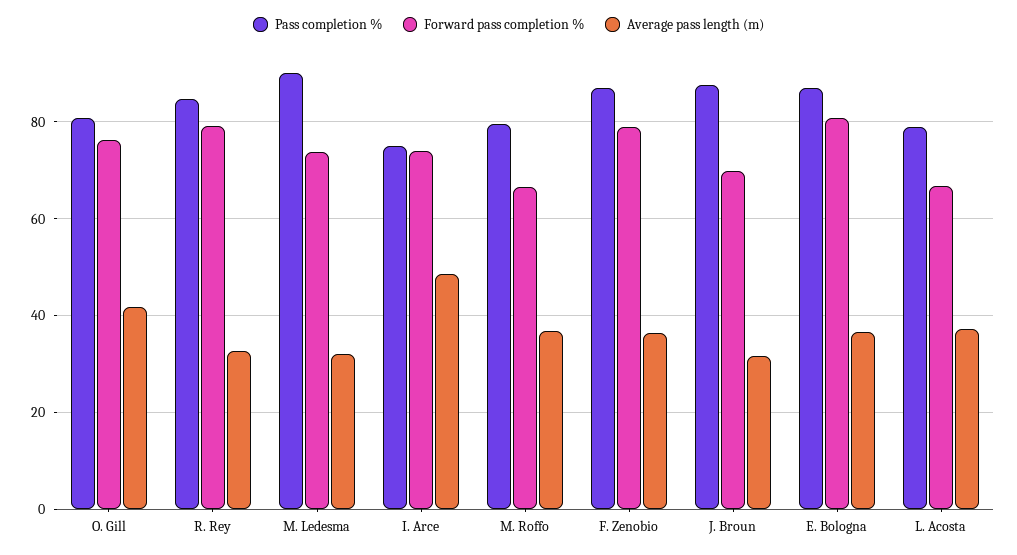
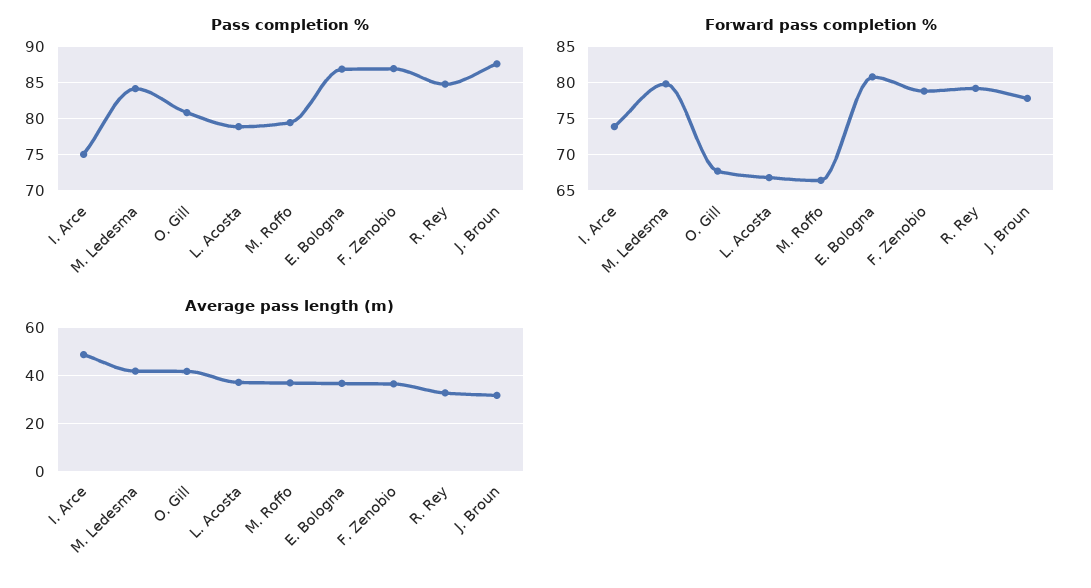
  {
    "Pass completion %": {
      "O. Gill": 81,
      "R. Rey": 85,
-     "M. Ledesma": 90,
+     "M. Ledesma": 84,
      "I. Arce": 75,
      "M. Roffo": 80,
      "F. Zenobio": 87,
      "J. Broun": 88,
      "E. Bologna": 87,
      "L. Acosta": 79
    },
    "Forward pass completion %": {
-     "O. Gill": 76,
+     "O. Gill": 68,
      "R. Rey": 79,
-     "M. Ledesma": 74,
+     "M. Ledesma": 80,
      "I. Arce": 74,
      "M. Roffo": 66,
      "F. Zenobio": 79,
-     "J. Broun": 70,
+     "J. Broun": 78,
      "E. Bologna": 81,
      "L. Acosta": 67
    },
    "Average pass length (m)": {
      "O. Gill": 42,
      "R. Rey": 32,
-     "M. Ledesma": 32,
+     "M. Ledesma": 42.5,
      "I. Arce": 48,
      "M. Roffo": 36,
      "F. Zenobio": 36,
      "J. Broun": 32,
      "E. Bologna": 36,
      "L. Acosta": 38
    }
  }

